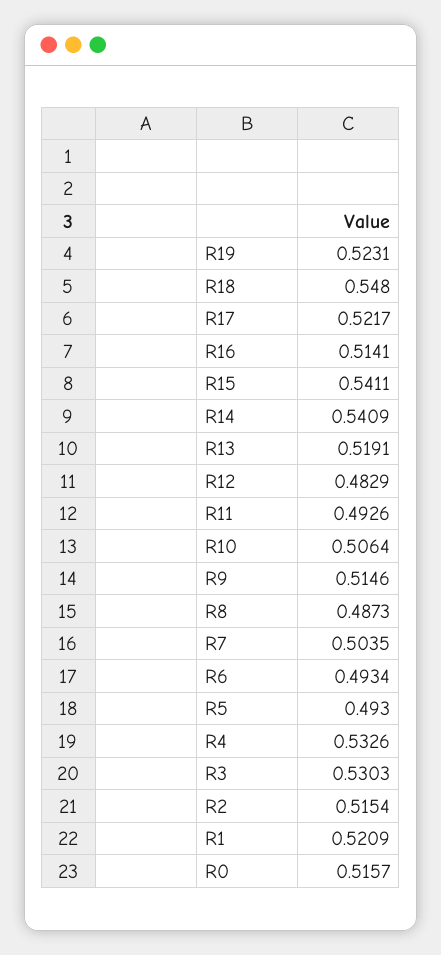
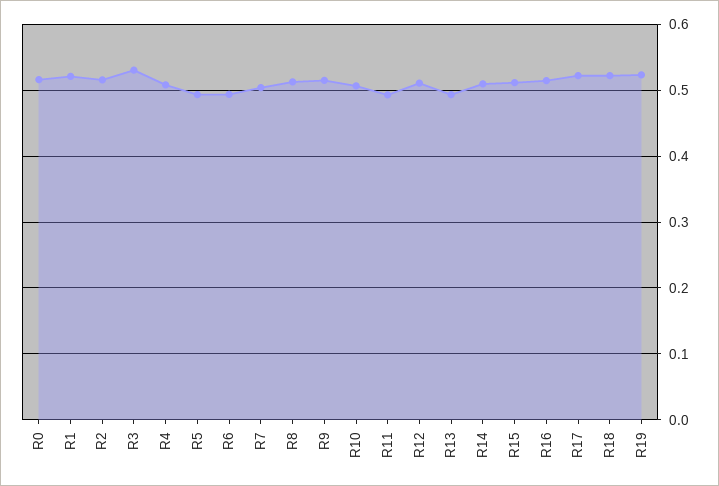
  {
    "R19": 0.5231,
-   "R18": 0.548,
+   "R18": 0.52,
    "R17": 0.5217,
    "R16": 0.5141,
-   "R15": 0.5411,
+   "R15": 0.51,
-   "R14": 0.5409,
+   "R14": 0.51,
-   "R13": 0.5191,
+   "R13": 0.49,
-   "R12": 0.4829,
+   "R12": 0.51,
    "R11": 0.4926,
    "R10": 0.5064,
    "R9": 0.5146,
-   "R8": 0.4873,
+   "R8": 0.51,
    "R7": 0.5035,
    "R6": 0.4934,
    "R5": 0.493,
-   "R4": 0.5326,
+   "R4": 0.51,
    "R3": 0.5303,
    "R2": 0.5154,
    "R1": 0.5209,
    "R0": 0.5157
  }

